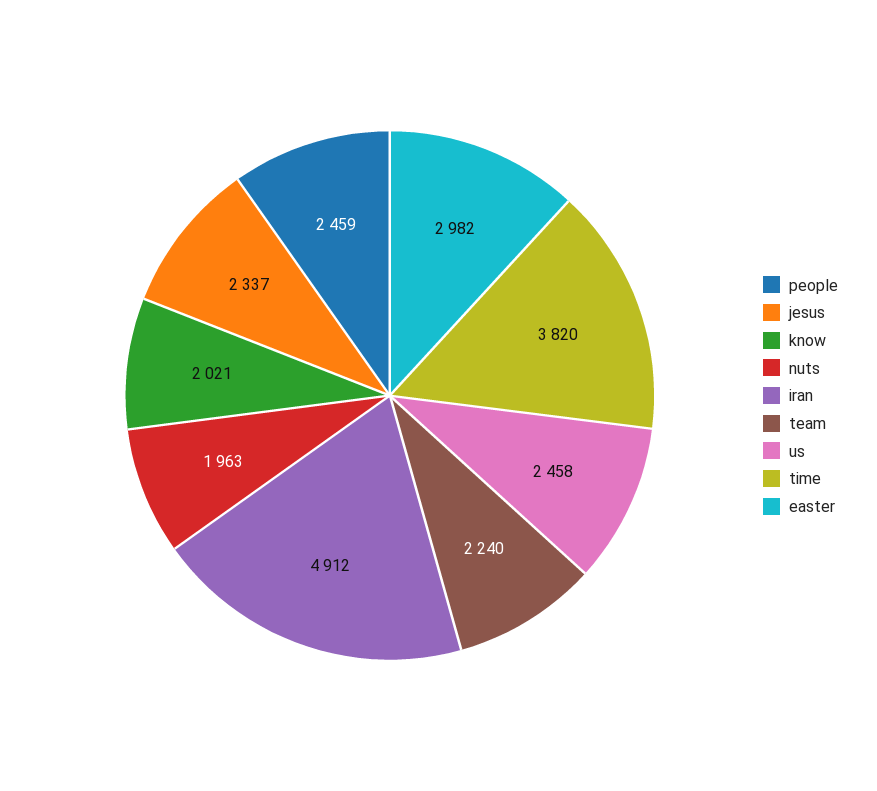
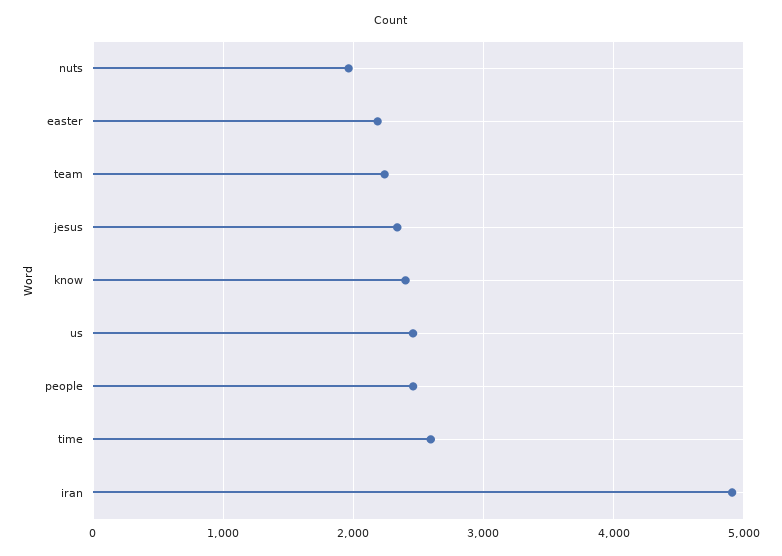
  {
    "people": 2459,
    "jesus": 2337,
-   "know": 2021,
+   "know": 2400,
    "nuts": 1963,
    "iran": 4912,
    "team": 2240,
    "us": 2458,
-   "time": 3820,
+   "time": 2600,
-   "easter": 2982
+   "easter": 2200
  }

